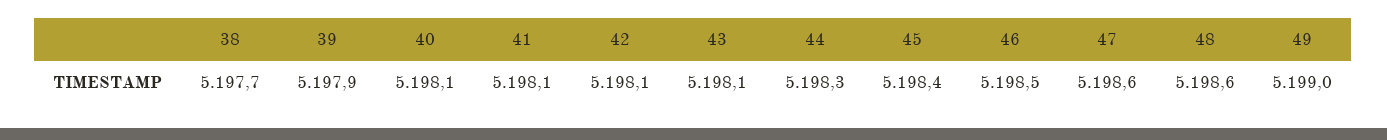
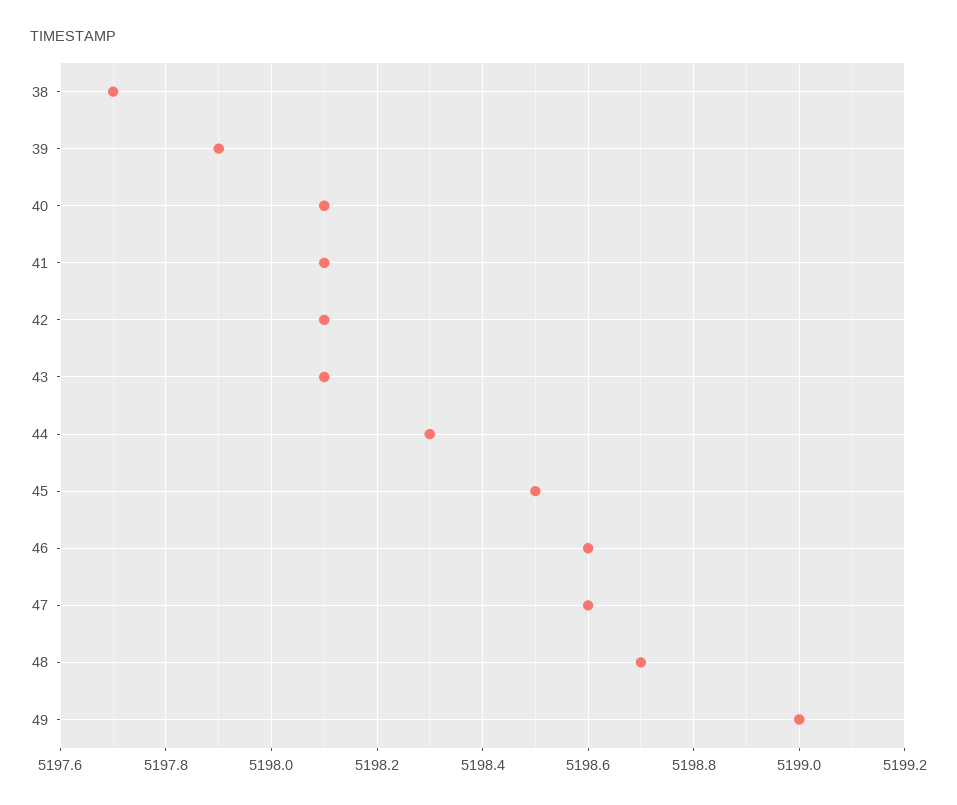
  {
    "38": 5197.7,
    "39": 5197.9,
    "40": 5198.1,
    "41": 5198.1,
    "42": 5198.1,
    "43": 5198.1,
    "44": 5198.3,
-   "45": 5198.4,
+   "45": 5198.5,
-   "46": 5198.5,
+   "46": 5198.6,
    "47": 5198.6,
-   "48": 5198.6,
+   "48": 5198.7,
    "49": 5199
  }

